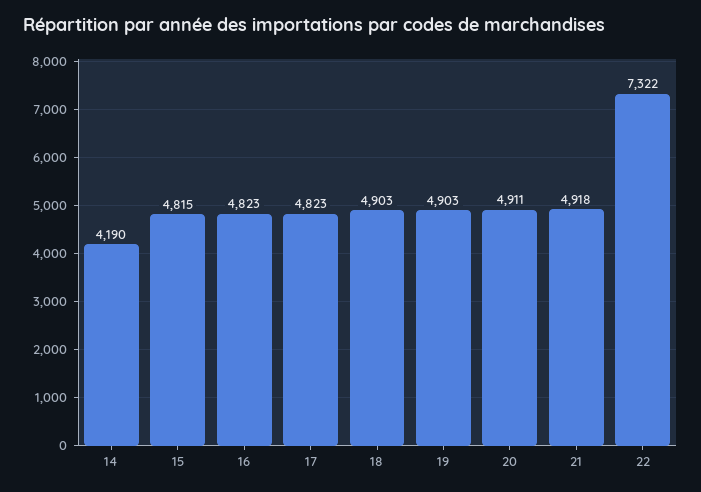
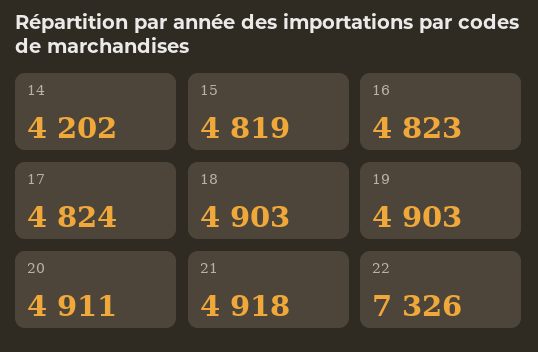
  {
-   "14": 4190,
+   "14": 4202,
-   "15": 4815,
+   "15": 4819,
    "16": 4823,
-   "17": 4823,
+   "17": 4824,
    "18": 4903,
    "19": 4903,
    "20": 4911,
    "21": 4918,
-   "22": 7322
+   "22": 7326
  }

